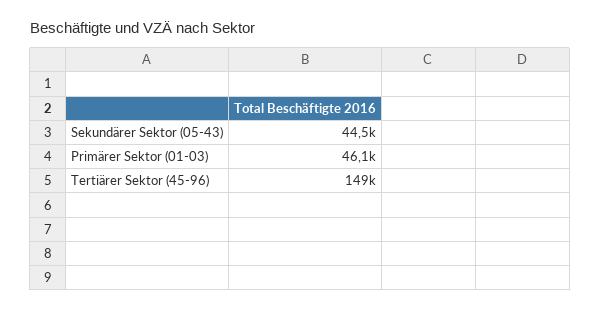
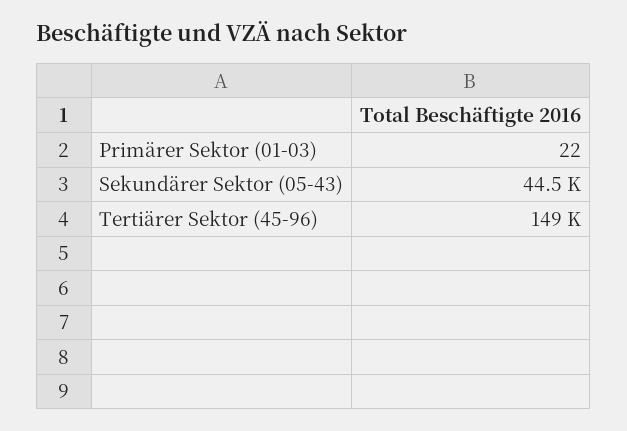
  {
    "Sekundärer Sektor (05-43)": 44500,
-   "Primärer Sektor (01-03)": 46100,
+   "Primärer Sektor (01-03)": 22,
    "Tertiärer Sektor (45-96)": 149000
  }

